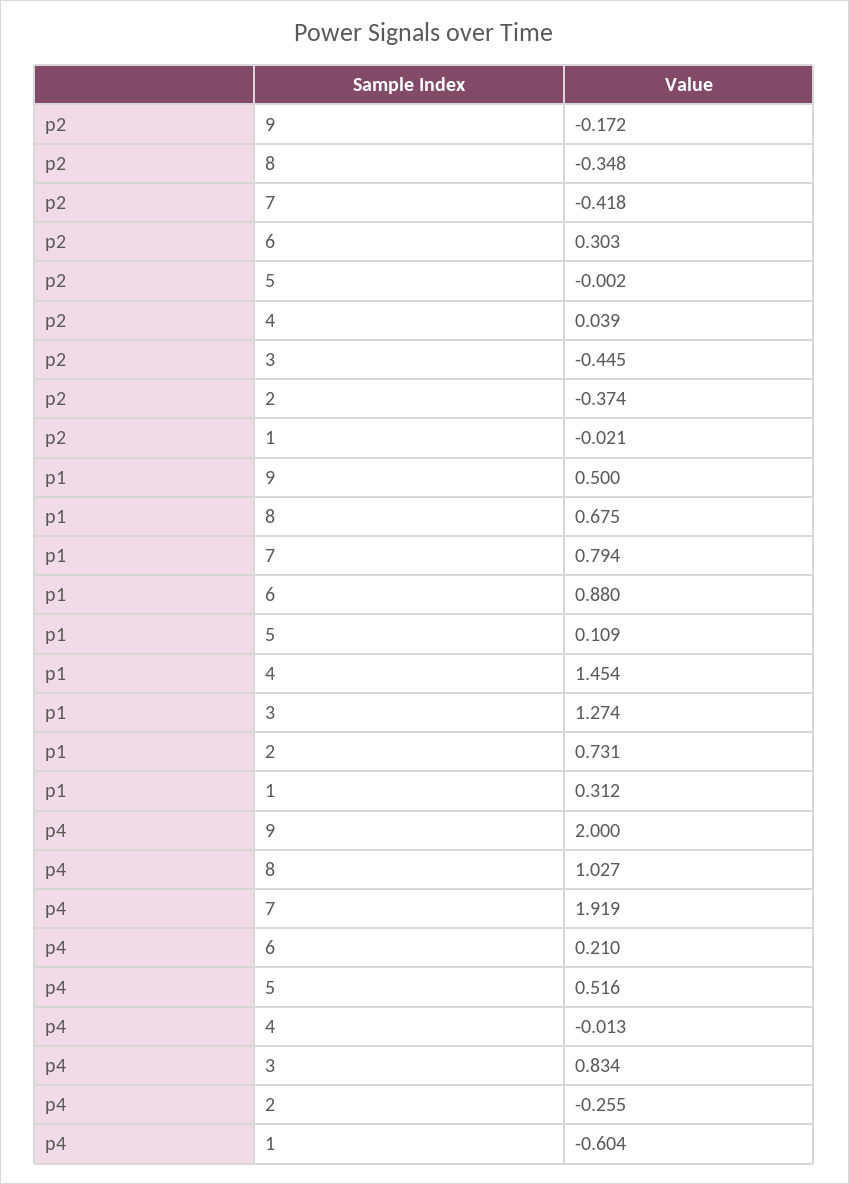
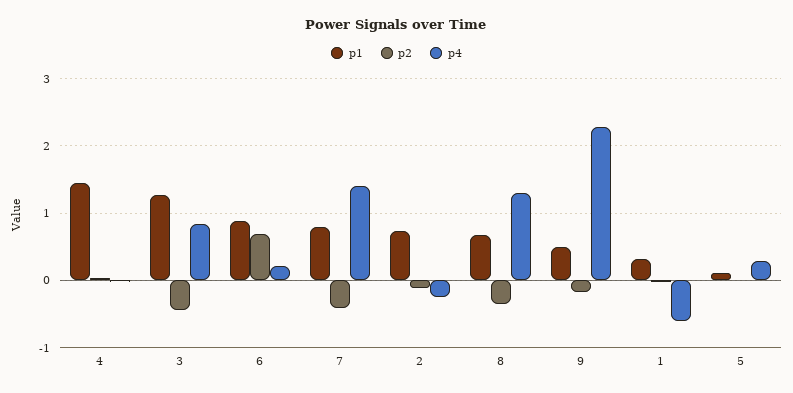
  {
    "p2": {
      "9": -0.172,
      "8": -0.348,
      "7": -0.418,
-     "6": 0.303,
+     "6": 0.7,
      "5": -0.002,
      "4": 0.039,
      "3": -0.445,
-     "2": -0.374,
+     "2": -0.1,
      "1": -0.021
    },
    "p1": {
      "9": 0.5,
      "8": 0.675,
      "7": 0.794,
      "6": 0.88,
      "5": 0.109,
      "4": 1.454,
      "3": 1.274,
      "2": 0.731,
      "1": 0.312
    },
    "p4": {
-     "9": 2,
+     "9": 2.3,
-     "8": 1.027,
+     "8": 1.3,
-     "7": 1.919,
+     "7": 1.4,
      "6": 0.21,
-     "5": 0.516,
+     "5": 0.3,
      "4": -0.013,
      "3": 0.834,
      "2": -0.255,
      "1": -0.604
    }
  }

